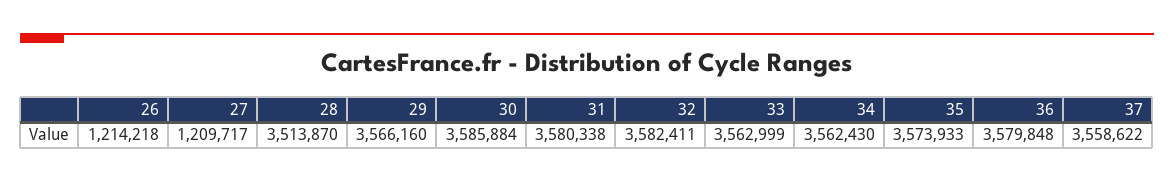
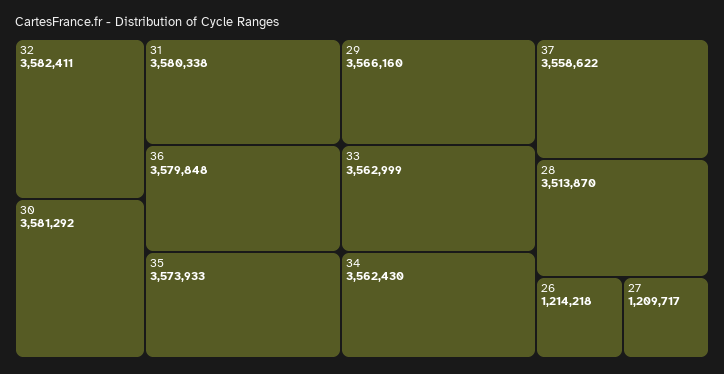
  {
    "26": 1214218,
    "27": 1209717,
    "28": 3513870,
    "29": 3566160,
-   "30": 3585884,
+   "30": 3581292,
    "31": 3580338,
    "32": 3582411,
    "33": 3562999,
    "34": 3562430,
    "35": 3573933,
    "36": 3579848,
    "37": 3558622
  }

